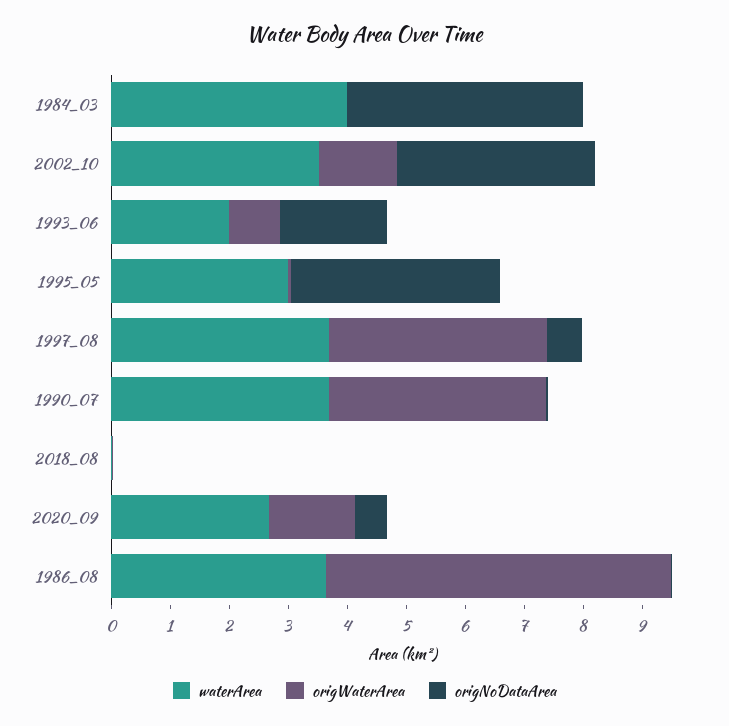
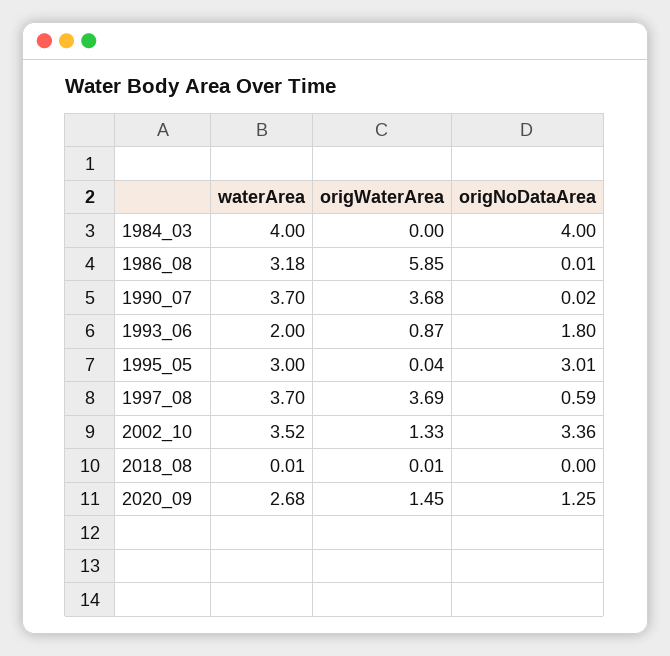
  {
    "waterArea": {
      "1984_03": 4,
      "2002_10": 3.52,
      "1993_06": 2,
      "1995_05": 3,
      "1997_08": 3.7,
      "1990_07": 3.7,
      "2018_08": 0.01,
      "2020_09": 2.68,
-     "1986_08": 3.6
+     "1986_08": 3.18
    },
    "origWaterArea": {
      "1984_03": 0,
      "2002_10": 1.33,
      "1993_06": 0.87,
      "1995_05": 0.04,
      "1997_08": 3.69,
      "1990_07": 3.68,
      "2018_08": 0.01,
      "2020_09": 1.45,
      "1986_08": 5.85
    },
    "origNoDataArea": {
      "1984_03": 4,
      "2002_10": 3.36,
      "1993_06": 1.8,
-     "1995_05": 3.6,
+     "1995_05": 3.01,
      "1997_08": 0.59,
      "1990_07": 0.02,
      "2018_08": 0,
-     "2020_09": 0.6,
+     "2020_09": 1.25,
      "1986_08": 0.01
    }
  }

